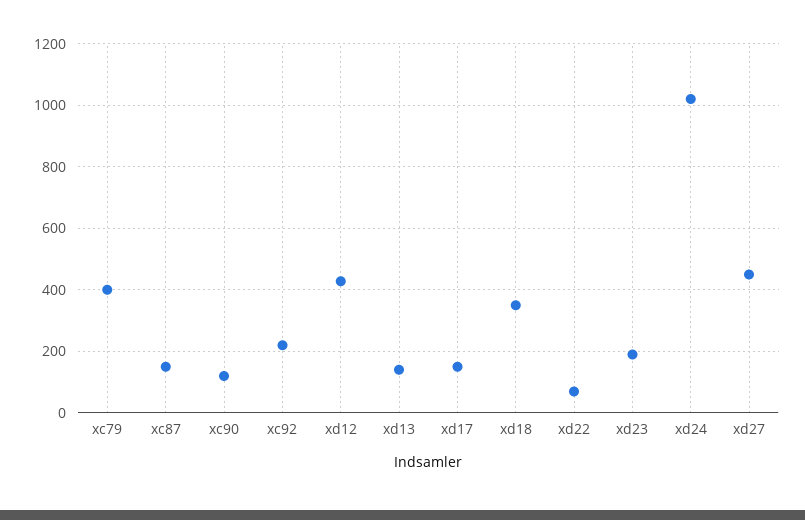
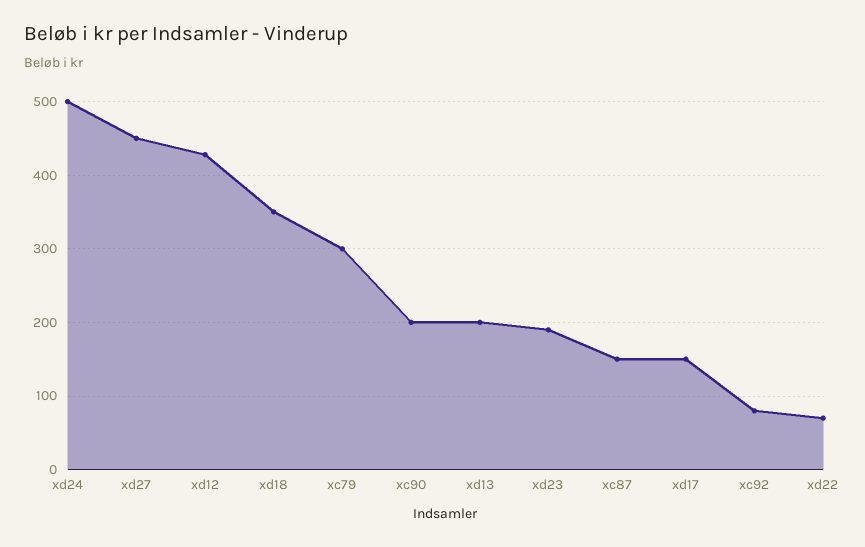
  {
-   "xc79": 400,
+   "xc79": 300,
    "xc87": 150,
-   "xc90": 120,
+   "xc90": 200,
-   "xc92": 220,
+   "xc92": 80,
    "xd12": 430,
-   "xd13": 140,
+   "xd13": 200,
    "xd17": 150,
    "xd18": 350,
    "xd22": 70,
    "xd23": 190,
-   "xd24": 1020,
+   "xd24": 500,
    "xd27": 450
  }

